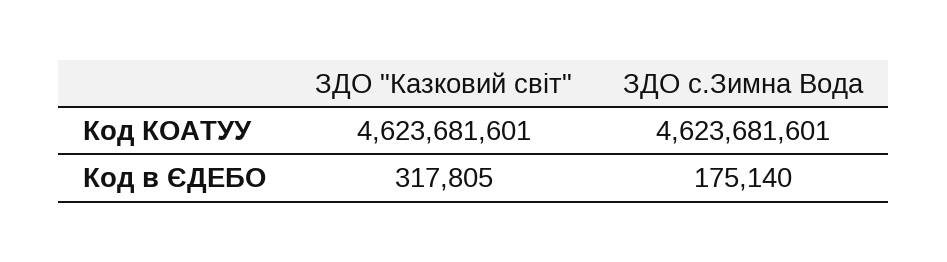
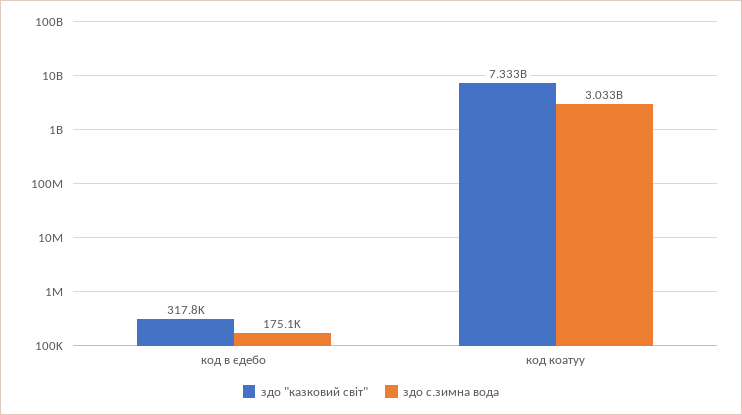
  {
    "ЗДО \"Казковий світ\"": {
-     "Код КОАТУУ": 4623681601,
+     "Код КОАТУУ": 7333000000,
      "Код в ЄДЕБО": 317805
    },
    "ЗДО с.Зимна Вода": {
-     "Код КОАТУУ": 4623681601,
+     "Код КОАТУУ": 3033000000,
      "Код в ЄДЕБО": 175140
    }
  }

